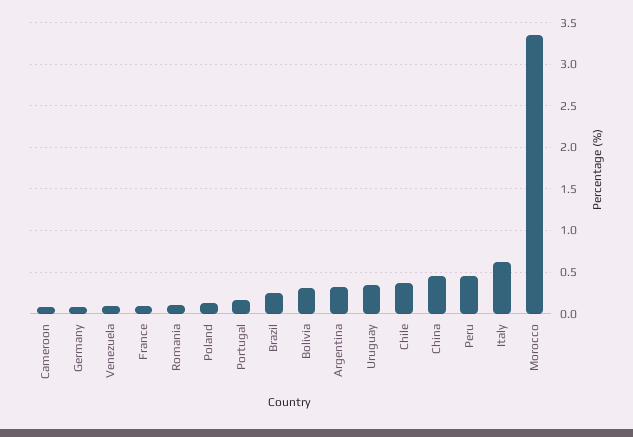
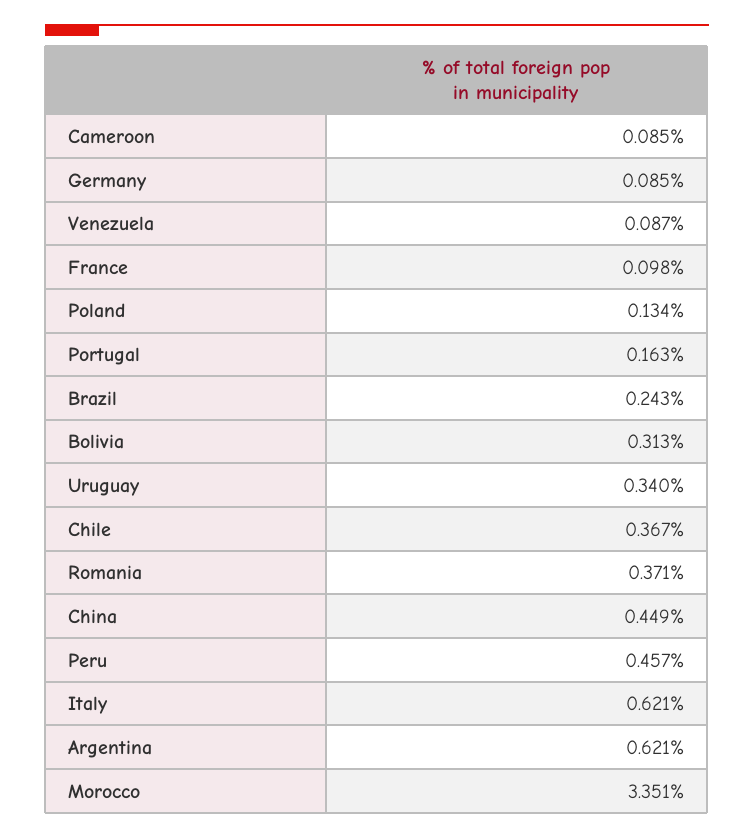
  {
    "Cameroon": 0.085,
    "Germany": 0.085,
    "Venezuela": 0.087,
    "France": 0.098,
-   "Romania": 0.1,
+   "Romania": 0.371,
    "Poland": 0.134,
    "Portugal": 0.163,
    "Brazil": 0.243,
    "Bolivia": 0.313,
-   "Argentina": 0.3,
+   "Argentina": 0.621,
    "Uruguay": 0.34,
    "Chile": 0.367,
    "China": 0.449,
    "Peru": 0.457,
    "Italy": 0.621,
    "Morocco": 3.351
  }

